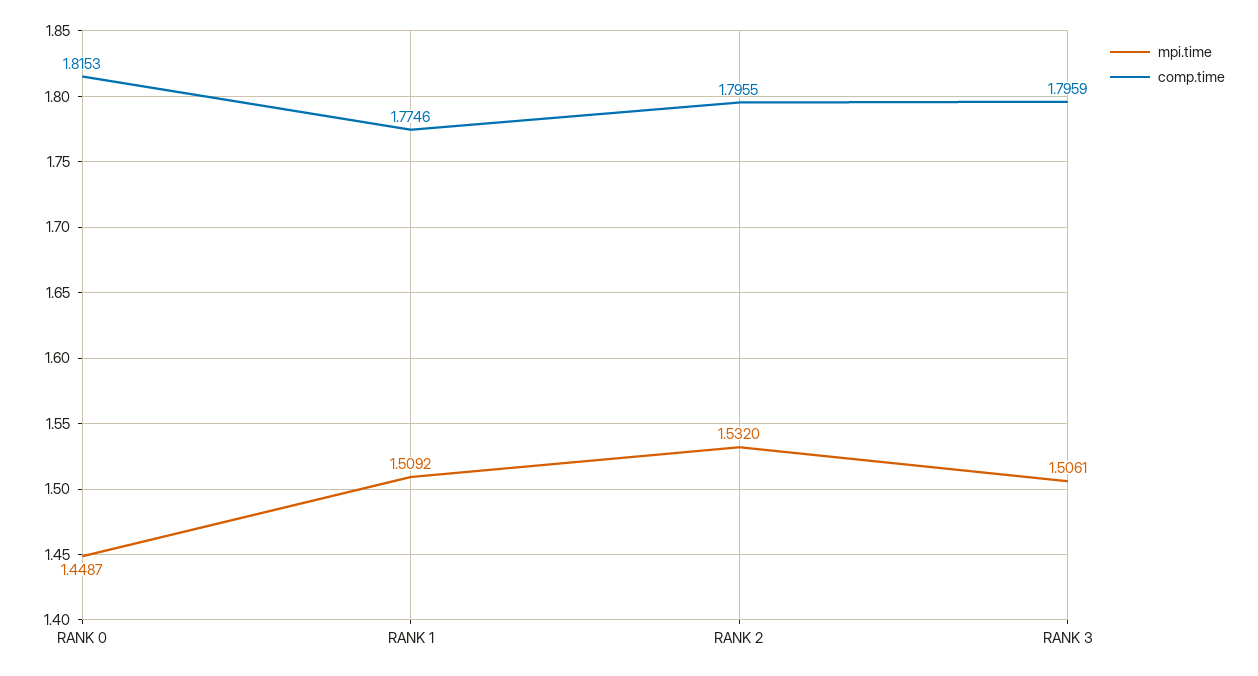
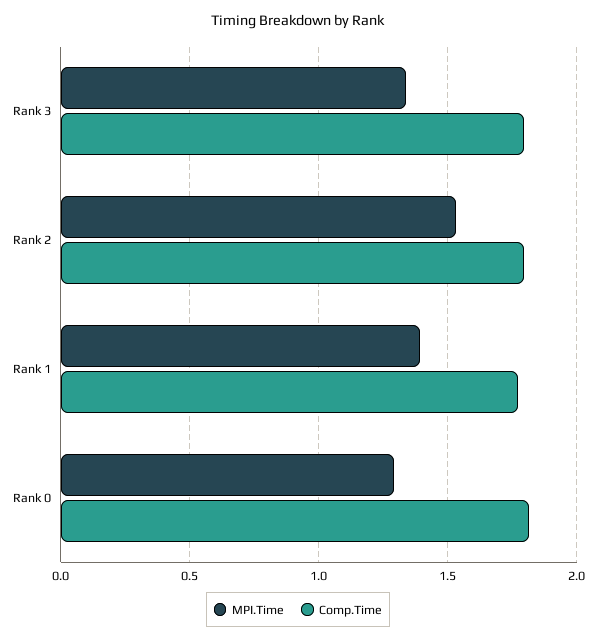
  {
    "mpi.time": {
-     "RANK 0": 1.4487,
+     "RANK 0": 1.3,
-     "RANK 1": 1.5092,
+     "RANK 1": 1.4,
      "RANK 2": 1.532,
-     "RANK 3": 1.5061
+     "RANK 3": 1.35
    },
    "comp.time": {
      "RANK 0": 1.8153,
      "RANK 1": 1.7746,
      "RANK 2": 1.7955,
      "RANK 3": 1.7959
    }
  }

